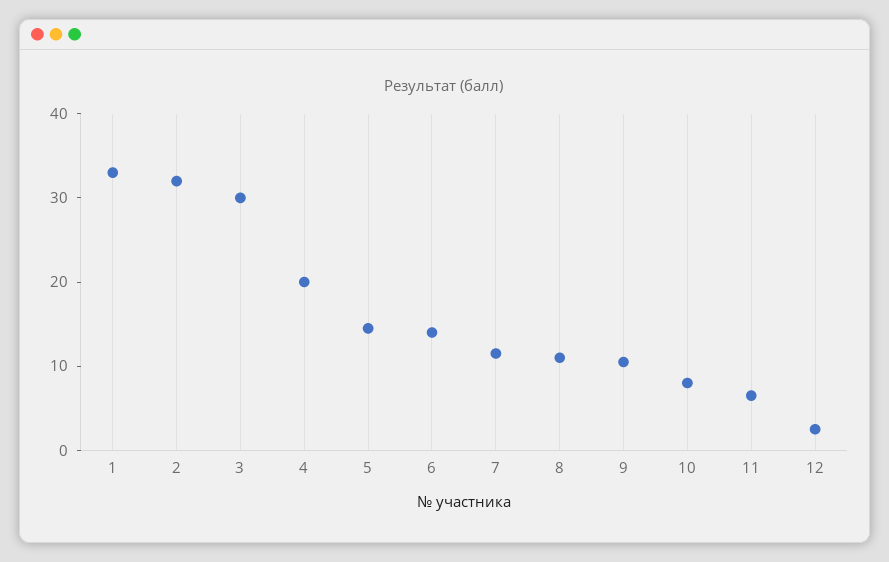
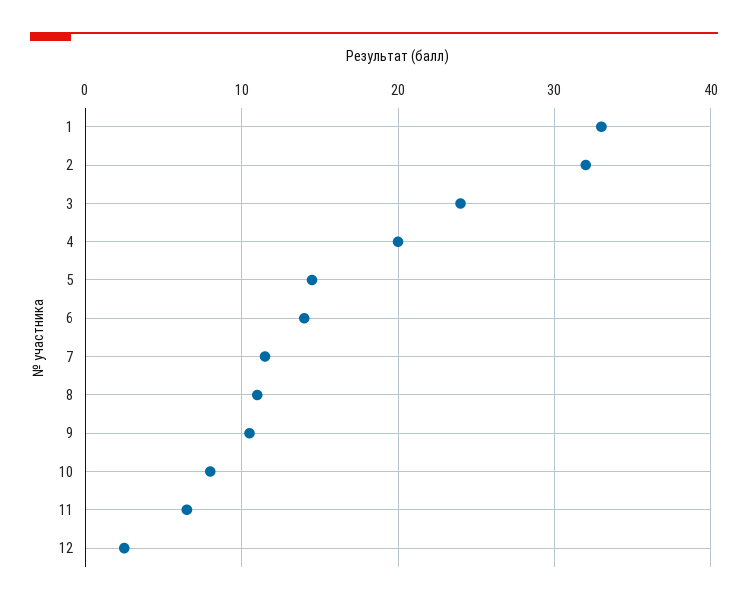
  {
    "1": 33,
    "2": 32,
-   "3": 30,
+   "3": 24,
    "4": 20,
    "5": 15,
    "6": 14,
    "7": 12,
    "8": 11,
    "9": 11,
    "10": 8,
    "11": 7,
    "12": 3
  }

